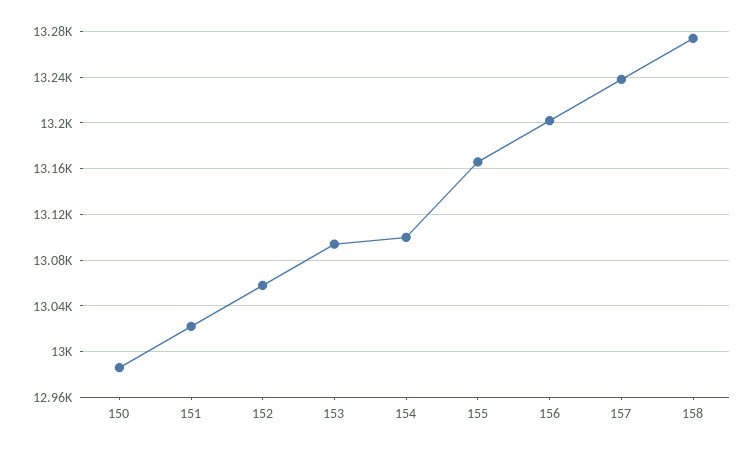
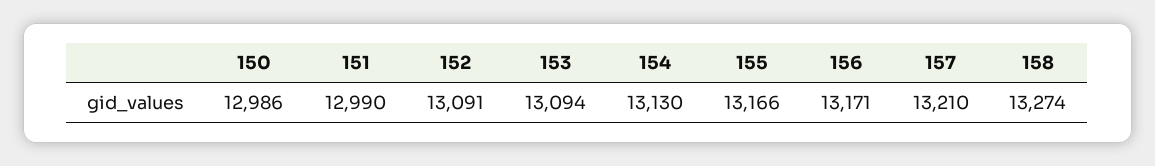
  {
    "150": 12986,
-   "151": 13020,
+   "151": 12990,
-   "152": 13060,
+   "152": 13091,
    "153": 13094,
-   "154": 13100,
+   "154": 13130,
    "155": 13166,
-   "156": 13200,
+   "156": 13171,
-   "157": 13240,
+   "157": 13210,
    "158": 13274
  }

